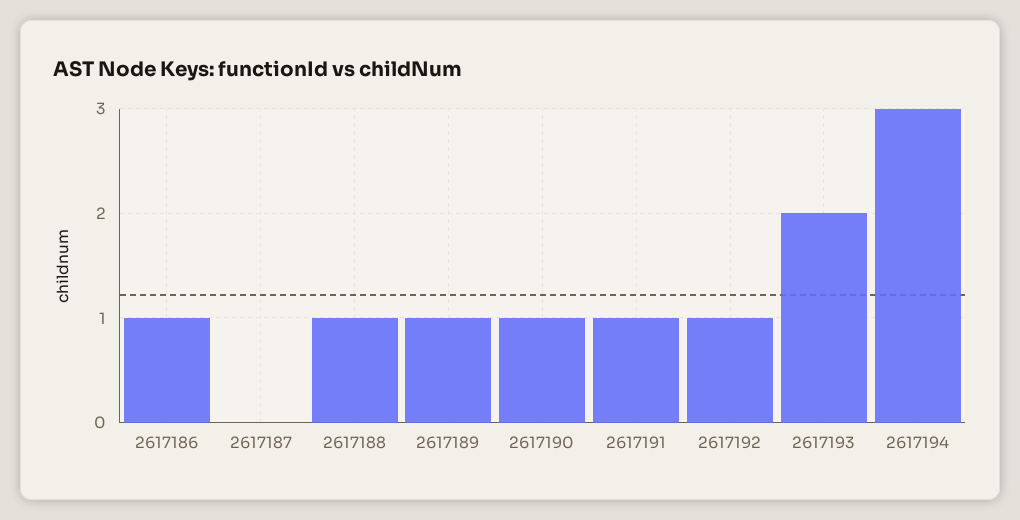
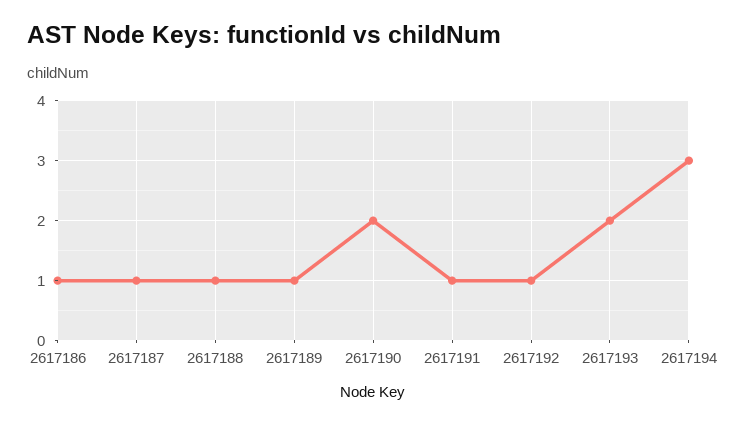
  {
    "2617186": 1,
-   "2617187": 0,
+   "2617187": 1,
    "2617188": 1,
    "2617189": 1,
-   "2617190": 1,
+   "2617190": 2,
    "2617191": 1,
    "2617192": 1,
    "2617193": 2,
    "2617194": 3
  }

